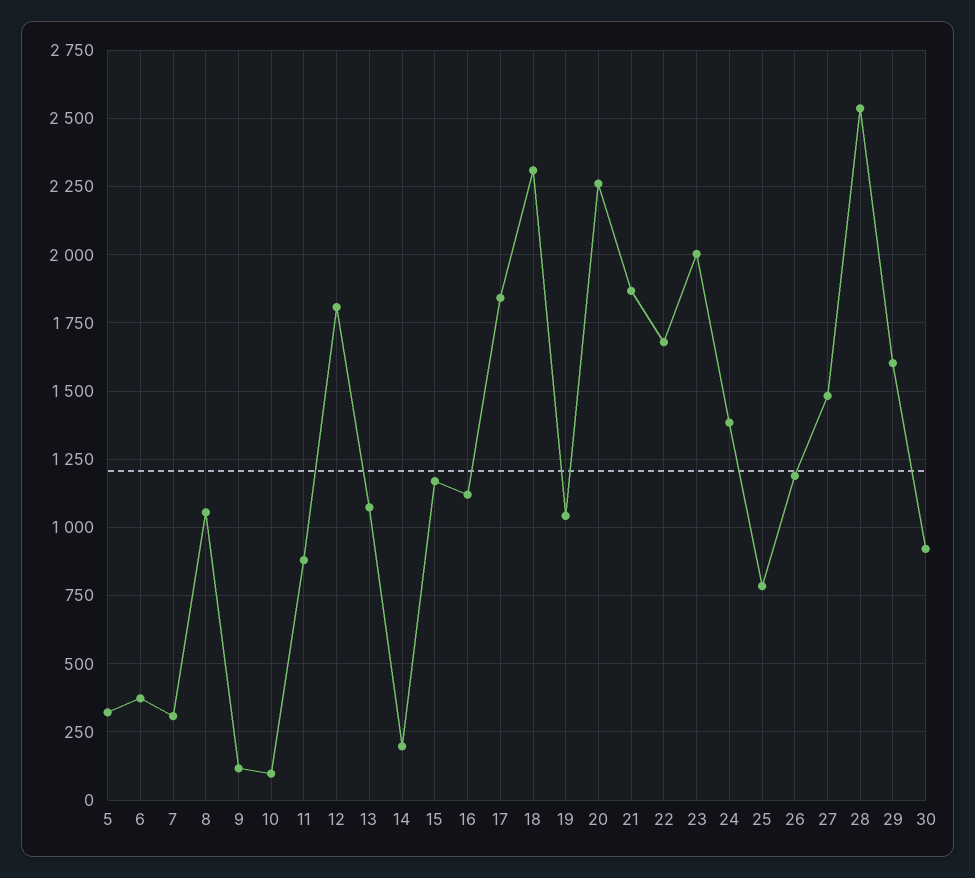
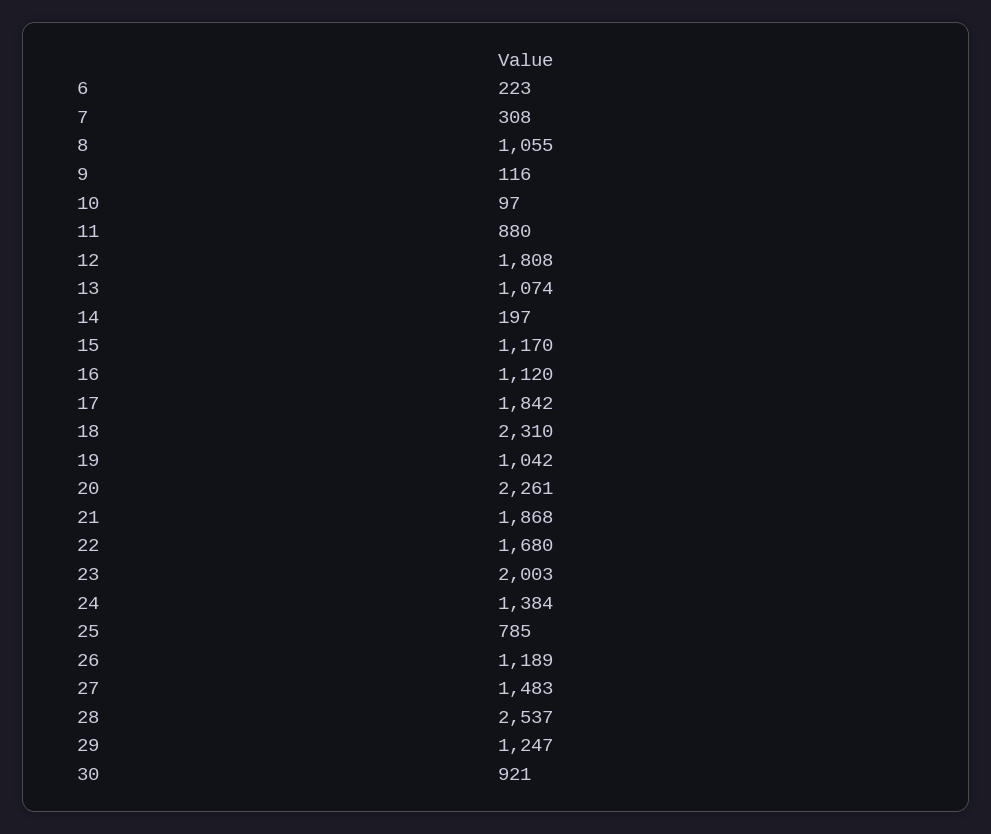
  {
-   "5": 325,
-   "6": 375,
+   "6": 223,
    "7": 308,
    "8": 1055,
    "9": 116,
    "10": 97,
    "11": 880,
    "12": 1808,
    "13": 1074,
    "14": 197,
    "15": 1170,
    "16": 1120,
    "17": 1842,
    "18": 2310,
    "19": 1042,
    "20": 2261,
    "21": 1868,
    "22": 1680,
    "23": 2003,
    "24": 1384,
    "25": 785,
    "26": 1189,
    "27": 1483,
    "28": 2537,
-   "29": 1600,
+   "29": 1247,
    "30": 921
  }

